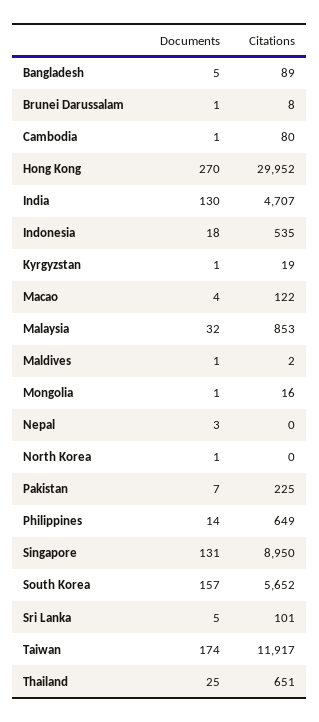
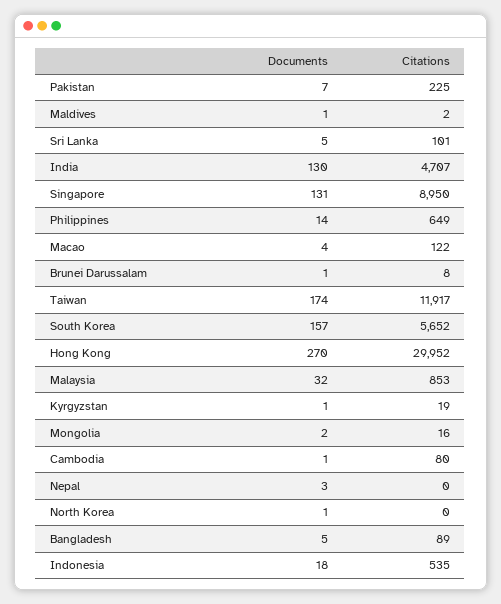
  {
    "Documents": {
      "Bangladesh": 5,
      "Brunei Darussalam": 1,
      "Cambodia": 1,
      "Hong Kong": 270,
      "India": 130,
      "Indonesia": 18,
      "Kyrgyzstan": 1,
      "Macao": 4,
      "Malaysia": 32,
      "Maldives": 1,
-     "Mongolia": 1,
+     "Mongolia": 2,
      "Nepal": 3,
      "North Korea": 1,
      "Pakistan": 7,
      "Philippines": 14,
      "Singapore": 131,
      "South Korea": 157,
      "Sri Lanka": 5,
-     "Taiwan": 174,
+     "Taiwan": 174
-     "Thailand": 25
    },
    "Citations": {
      "Bangladesh": 89,
      "Brunei Darussalam": 8,
      "Cambodia": 80,
      "Hong Kong": 29952,
      "India": 4707,
      "Indonesia": 535,
      "Kyrgyzstan": 19,
      "Macao": 122,
      "Malaysia": 853,
      "Maldives": 2,
      "Mongolia": 16,
      "Nepal": 0,
      "North Korea": 0,
      "Pakistan": 225,
      "Philippines": 649,
      "Singapore": 8950,
      "South Korea": 5652,
      "Sri Lanka": 101,
-     "Taiwan": 11917,
+     "Taiwan": 11917
-     "Thailand": 651
    }
  }

